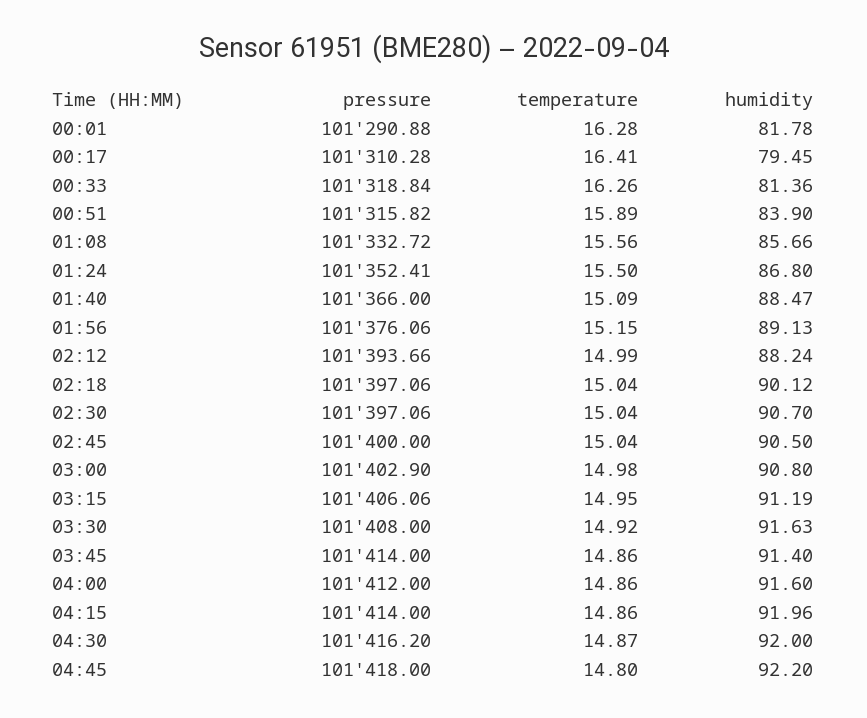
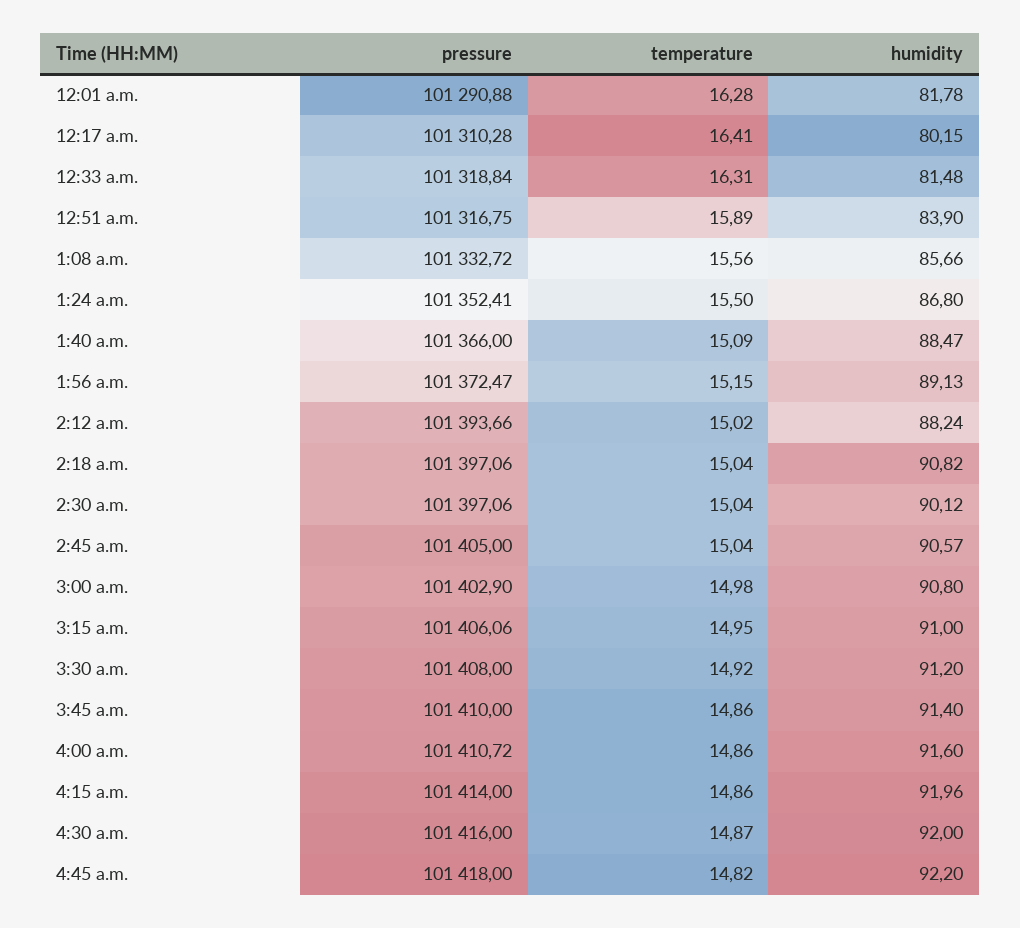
  {
    "pressure": {
      "00:01": 101290.88,
      "00:17": 101310.28,
      "00:33": 101318.84,
-     "00:51": 101315.82,
+     "00:51": 101316.75,
      "01:08": 101332.72,
      "01:24": 101352.41,
      "01:40": 101366,
-     "01:56": 101376.06,
+     "01:56": 101372.47,
      "02:12": 101393.66,
      "02:18": 101397.06,
      "02:30": 101397.06,
-     "02:45": 101400,
+     "02:45": 101405,
      "03:00": 101402.9,
      "03:15": 101406.06,
      "03:30": 101408,
-     "03:45": 101414,
+     "03:45": 101410,
-     "04:00": 101412,
+     "04:00": 101410.72,
      "04:15": 101414,
-     "04:30": 101416.2,
+     "04:30": 101416,
      "04:45": 101418
    },
    "temperature": {
      "00:01": 16.28,
      "00:17": 16.41,
-     "00:33": 16.26,
+     "00:33": 16.31,
      "00:51": 15.89,
      "01:08": 15.56,
      "01:24": 15.5,
      "01:40": 15.09,
      "01:56": 15.15,
-     "02:12": 14.99,
+     "02:12": 15.02,
      "02:18": 15.04,
      "02:30": 15.04,
      "02:45": 15.04,
      "03:00": 14.98,
      "03:15": 14.95,
      "03:30": 14.92,
      "03:45": 14.86,
      "04:00": 14.86,
      "04:15": 14.86,
      "04:30": 14.87,
-     "04:45": 14.8
+     "04:45": 14.82
    },
    "humidity": {
      "00:01": 81.78,
-     "00:17": 79.45,
+     "00:17": 80.15,
-     "00:33": 81.36,
+     "00:33": 81.48,
      "00:51": 83.9,
      "01:08": 85.66,
      "01:24": 86.8,
      "01:40": 88.47,
      "01:56": 89.13,
      "02:12": 88.24,
-     "02:18": 90.12,
+     "02:18": 90.82,
-     "02:30": 90.7,
+     "02:30": 90.12,
-     "02:45": 90.5,
+     "02:45": 90.57,
      "03:00": 90.8,
-     "03:15": 91.19,
+     "03:15": 91,
-     "03:30": 91.63,
+     "03:30": 91.2,
      "03:45": 91.4,
      "04:00": 91.6,
      "04:15": 91.96,
      "04:30": 92,
      "04:45": 92.2
    }
  }

